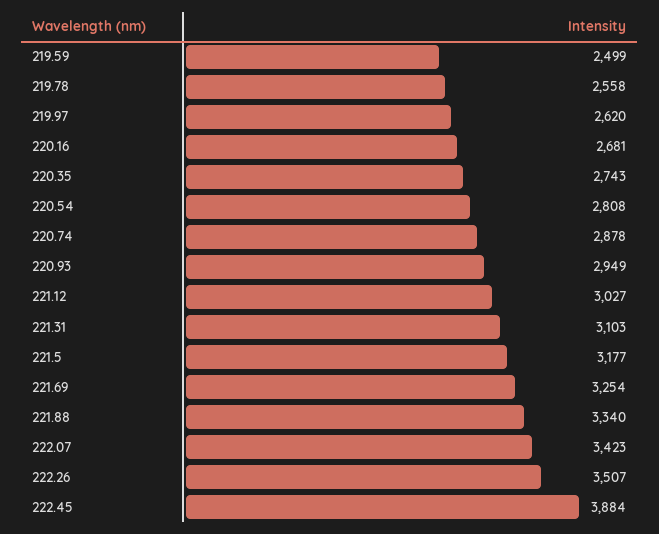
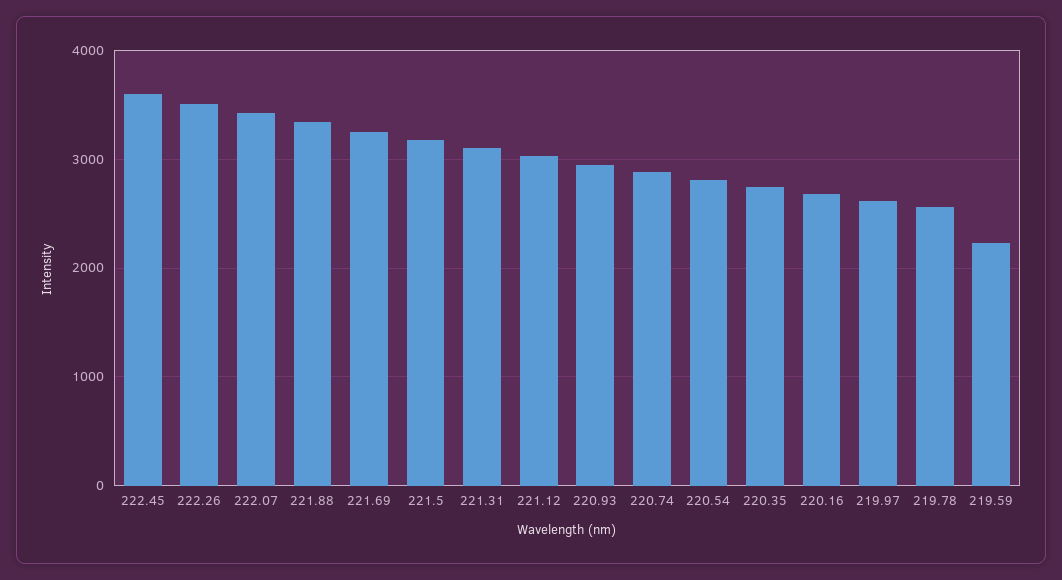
  {
-   "219.59": 2499,
+   "219.59": 2200,
    "219.78": 2558,
    "219.97": 2620,
    "220.16": 2681,
    "220.35": 2743,
    "220.54": 2808,
    "220.74": 2878,
    "220.93": 2949,
    "221.12": 3027,
    "221.31": 3103,
    "221.5": 3177,
    "221.69": 3254,
    "221.88": 3340,
    "222.07": 3423,
    "222.26": 3507,
-   "222.45": 3884
+   "222.45": 3600
  }

